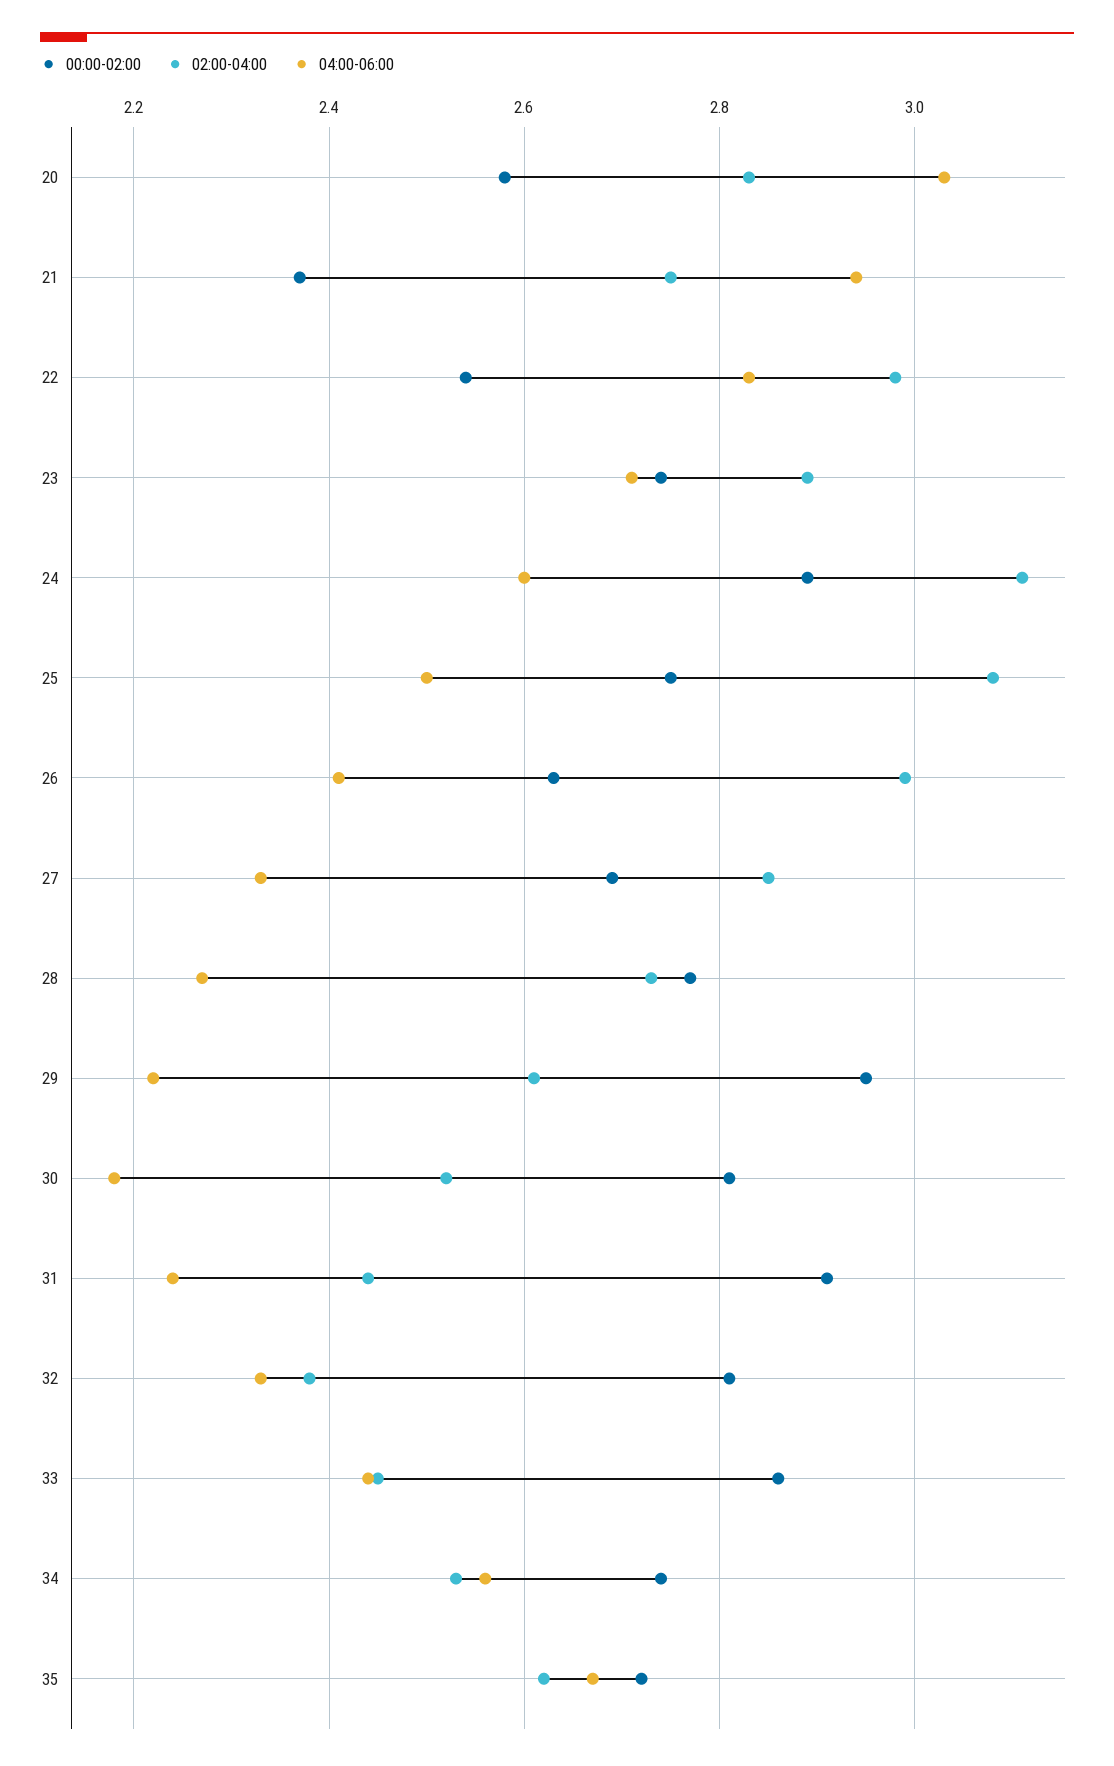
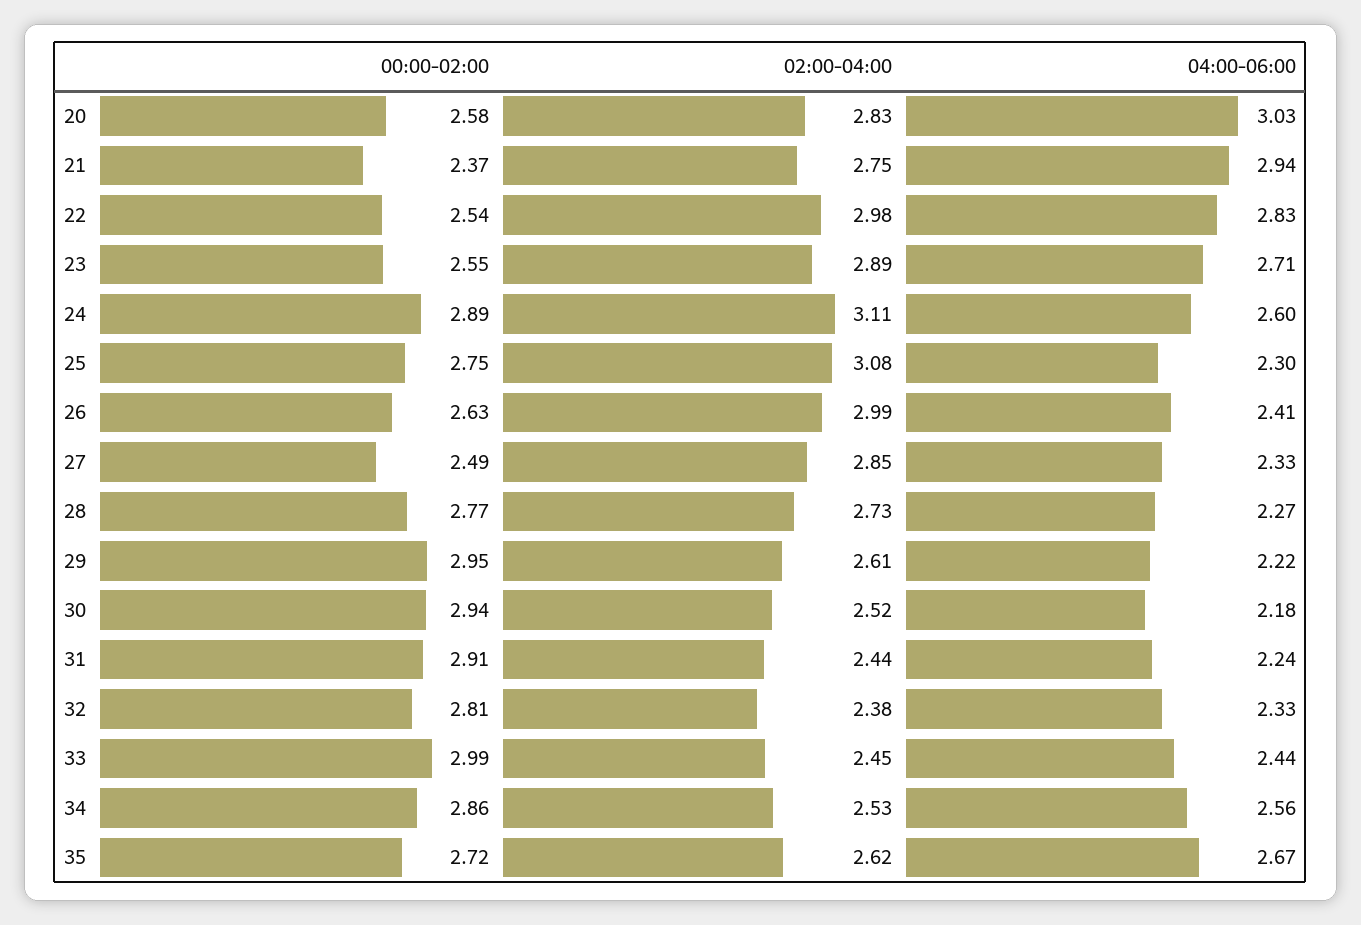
  {
    "00:00-02:00": {
      "20": 2.58,
      "21": 2.37,
      "22": 2.54,
-     "23": 2.75,
+     "23": 2.55,
      "24": 2.89,
      "25": 2.75,
      "26": 2.63,
-     "27": 2.7,
+     "27": 2.49,
      "28": 2.77,
      "29": 2.95,
-     "30": 2.8,
+     "30": 2.94,
      "31": 2.91,
      "32": 2.81,
-     "33": 2.85,
+     "33": 2.99,
-     "34": 2.75,
+     "34": 2.86,
      "35": 2.72
    },
    "02:00-04:00": {
      "20": 2.83,
      "21": 2.75,
      "22": 2.98,
      "23": 2.89,
      "24": 3.11,
      "25": 3.08,
      "26": 2.99,
      "27": 2.85,
      "28": 2.73,
      "29": 2.61,
      "30": 2.52,
      "31": 2.44,
      "32": 2.38,
      "33": 2.45,
      "34": 2.53,
      "35": 2.62
    },
    "04:00-06:00": {
      "20": 3.03,
      "21": 2.94,
      "22": 2.83,
      "23": 2.71,
      "24": 2.6,
-     "25": 2.5,
+     "25": 2.3,
      "26": 2.41,
      "27": 2.33,
      "28": 2.27,
      "29": 2.22,
      "30": 2.18,
      "31": 2.24,
      "32": 2.33,
      "33": 2.44,
      "34": 2.56,
      "35": 2.67
    }
  }

